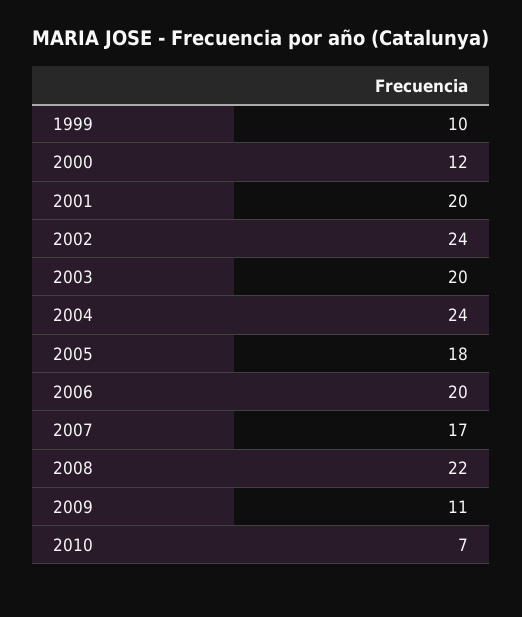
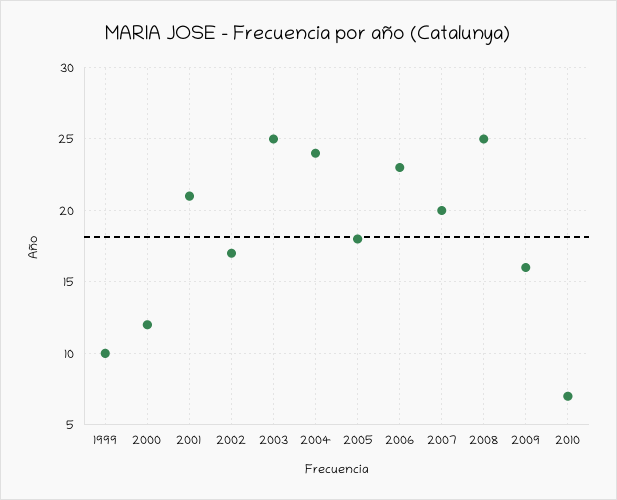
  {
    "1999": 10,
    "2000": 12,
-   "2001": 20,
+   "2001": 21,
-   "2002": 24,
+   "2002": 17,
-   "2003": 20,
+   "2003": 25,
    "2004": 24,
    "2005": 18,
-   "2006": 20,
+   "2006": 23,
-   "2007": 17,
+   "2007": 20,
-   "2008": 22,
+   "2008": 25,
-   "2009": 11,
+   "2009": 16,
    "2010": 7
  }

